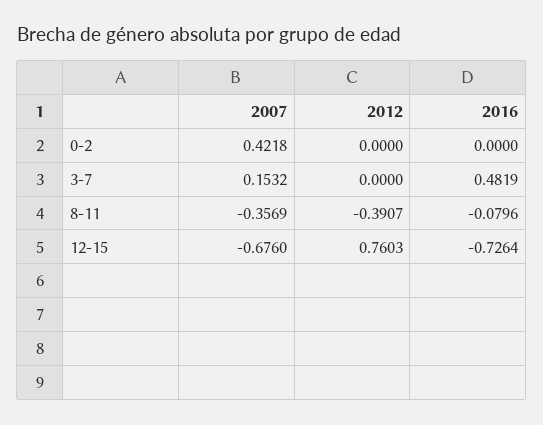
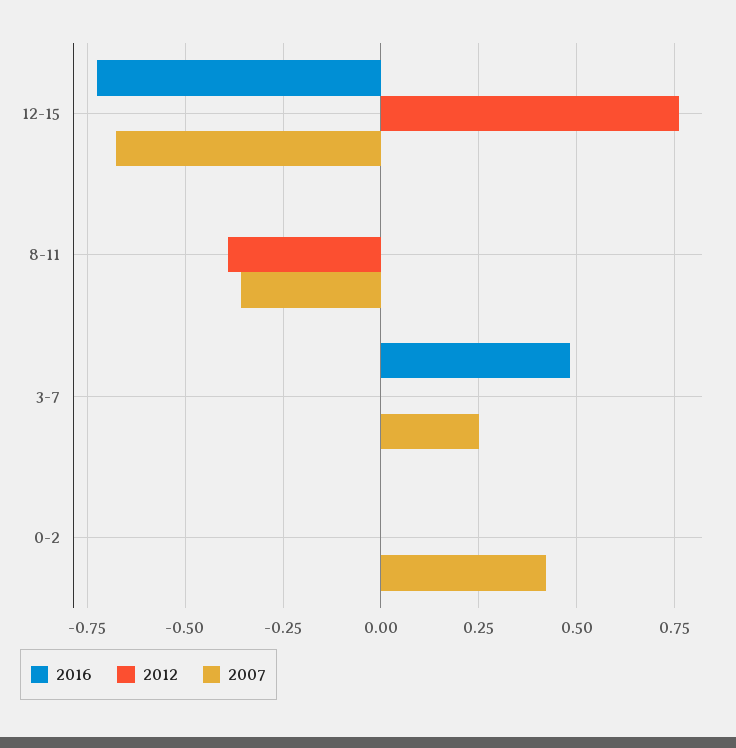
  {
    "2007": {
      "0-2": 0.4218,
-     "3-7": 0.1532,
+     "3-7": 0.25,
      "8-11": -0.3569,
      "12-15": -0.676
    },
    "2012": {
      "0-2": 0,
      "3-7": 0,
      "8-11": -0.3907,
      "12-15": 0.7603
    },
    "2016": {
      "0-2": 0,
      "3-7": 0.4819,
-     "8-11": -0.0796,
+     "8-11": 0,
      "12-15": -0.7264
    }
  }

